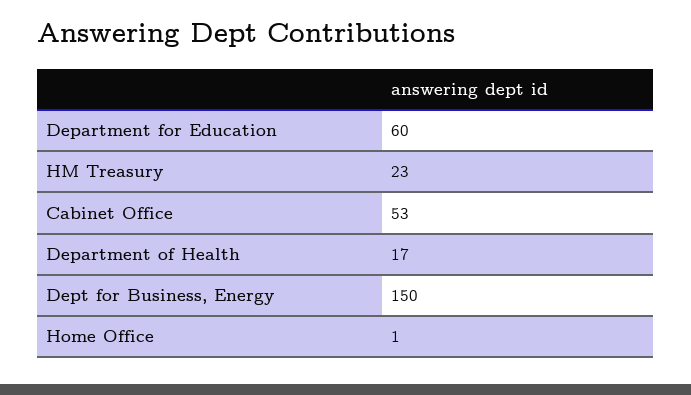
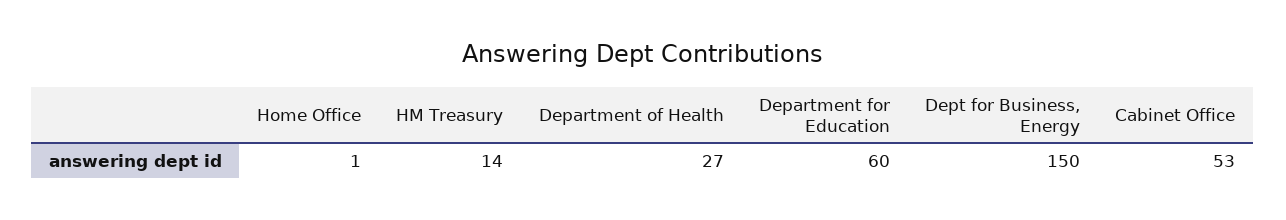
  {
    "Department for Education": 60,
-   "HM Treasury": 23,
+   "HM Treasury": 14,
    "Cabinet Office": 53,
-   "Department of Health": 17,
+   "Department of Health": 27,
    "Dept for Business, Energy": 150,
    "Home Office": 1
  }

